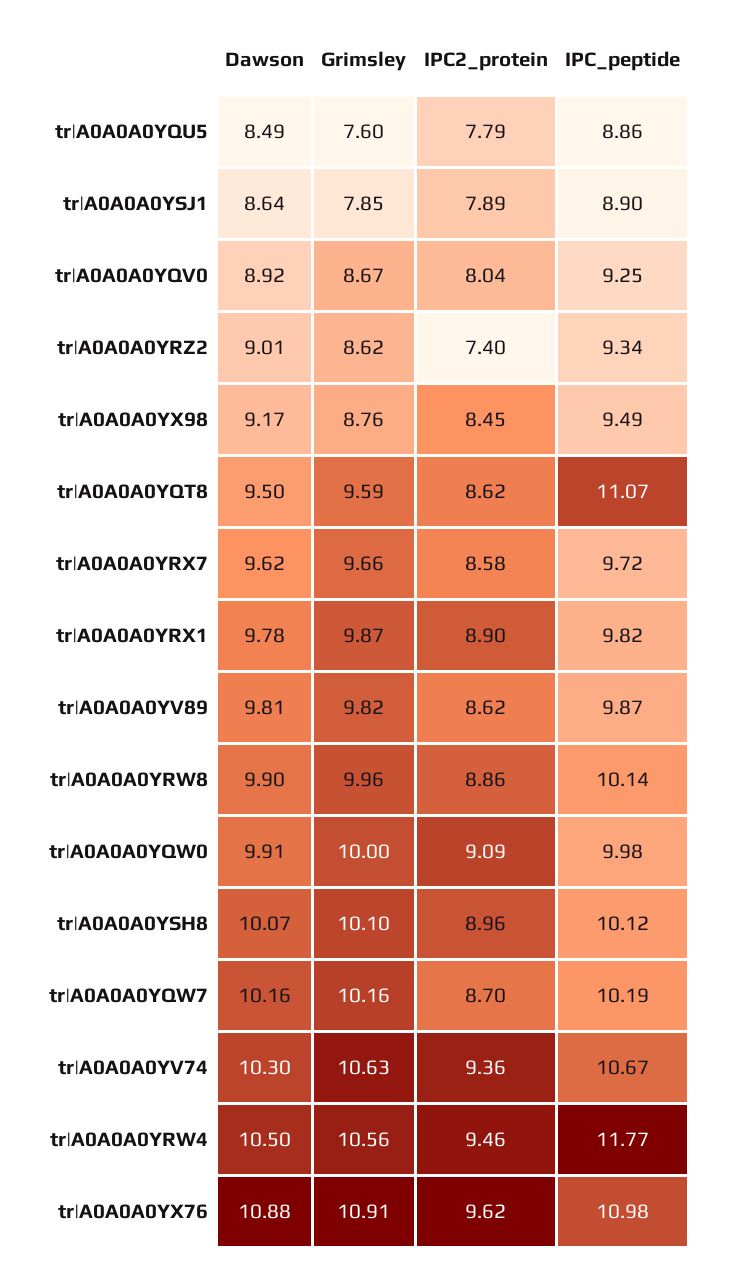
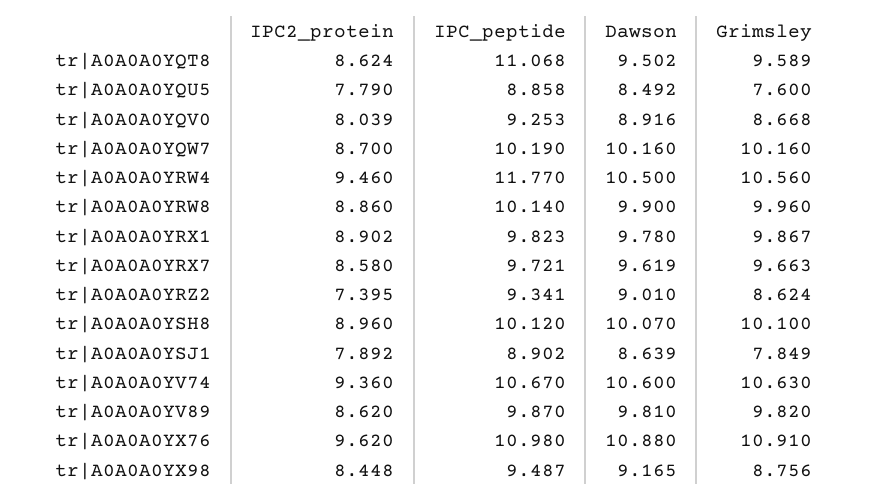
  {
    "Dawson": {
      "tr|A0A0A0YQU5": 8.492,
      "tr|A0A0A0YSJ1": 8.639,
      "tr|A0A0A0YQV0": 8.916,
      "tr|A0A0A0YRZ2": 9.01,
      "tr|A0A0A0YX98": 9.165,
      "tr|A0A0A0YQT8": 9.502,
      "tr|A0A0A0YRX7": 9.619,
      "tr|A0A0A0YRX1": 9.78,
      "tr|A0A0A0YV89": 9.81,
      "tr|A0A0A0YRW8": 9.9,
-     "tr|A0A0A0YQW0": 9.91,
      "tr|A0A0A0YSH8": 10.07,
      "tr|A0A0A0YQW7": 10.16,
-     "tr|A0A0A0YV74": 10.3,
+     "tr|A0A0A0YV74": 10.6,
      "tr|A0A0A0YRW4": 10.5,
      "tr|A0A0A0YX76": 10.88
    },
    "Grimsley": {
      "tr|A0A0A0YQU5": 7.6,
      "tr|A0A0A0YSJ1": 7.849,
      "tr|A0A0A0YQV0": 8.668,
      "tr|A0A0A0YRZ2": 8.624,
      "tr|A0A0A0YX98": 8.756,
      "tr|A0A0A0YQT8": 9.589,
      "tr|A0A0A0YRX7": 9.663,
      "tr|A0A0A0YRX1": 9.867,
      "tr|A0A0A0YV89": 9.82,
      "tr|A0A0A0YRW8": 9.96,
-     "tr|A0A0A0YQW0": 10,
      "tr|A0A0A0YSH8": 10.1,
      "tr|A0A0A0YQW7": 10.16,
      "tr|A0A0A0YV74": 10.63,
      "tr|A0A0A0YRW4": 10.56,
      "tr|A0A0A0YX76": 10.91
    },
    "IPC2_protein": {
      "tr|A0A0A0YQU5": 7.79,
      "tr|A0A0A0YSJ1": 7.892,
      "tr|A0A0A0YQV0": 8.039,
      "tr|A0A0A0YRZ2": 7.395,
      "tr|A0A0A0YX98": 8.448,
      "tr|A0A0A0YQT8": 8.624,
      "tr|A0A0A0YRX7": 8.58,
      "tr|A0A0A0YRX1": 8.902,
      "tr|A0A0A0YV89": 8.62,
      "tr|A0A0A0YRW8": 8.86,
-     "tr|A0A0A0YQW0": 9.09,
      "tr|A0A0A0YSH8": 8.96,
      "tr|A0A0A0YQW7": 8.7,
      "tr|A0A0A0YV74": 9.36,
      "tr|A0A0A0YRW4": 9.46,
      "tr|A0A0A0YX76": 9.62
    },
    "IPC_peptide": {
      "tr|A0A0A0YQU5": 8.858,
      "tr|A0A0A0YSJ1": 8.902,
      "tr|A0A0A0YQV0": 9.253,
      "tr|A0A0A0YRZ2": 9.341,
      "tr|A0A0A0YX98": 9.487,
      "tr|A0A0A0YQT8": 11.068,
      "tr|A0A0A0YRX7": 9.721,
      "tr|A0A0A0YRX1": 9.823,
      "tr|A0A0A0YV89": 9.87,
      "tr|A0A0A0YRW8": 10.14,
-     "tr|A0A0A0YQW0": 9.98,
      "tr|A0A0A0YSH8": 10.12,
      "tr|A0A0A0YQW7": 10.19,
      "tr|A0A0A0YV74": 10.67,
      "tr|A0A0A0YRW4": 11.77,
      "tr|A0A0A0YX76": 10.98
    }
  }

